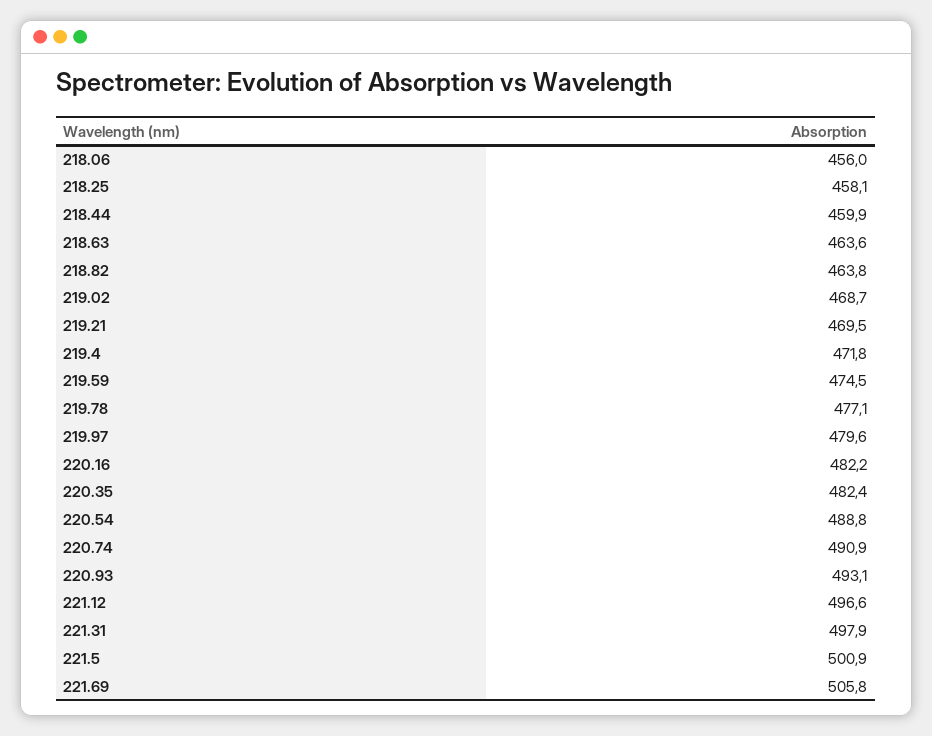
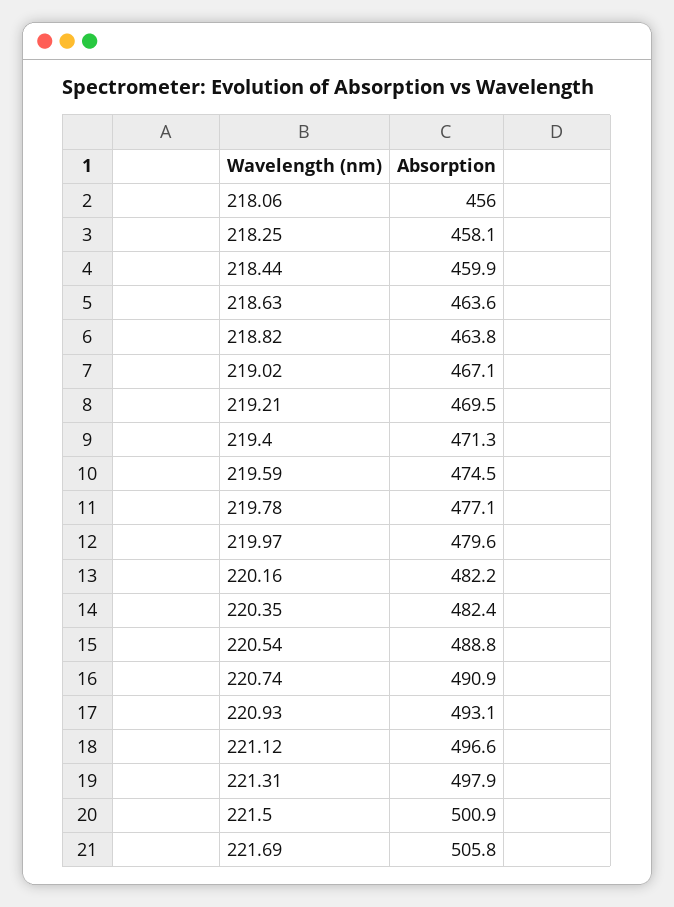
  {
    "218.06": 456,
    "218.25": 458.1,
    "218.44": 459.9,
    "218.63": 463.6,
    "218.82": 463.8,
-   "219.02": 468.7,
+   "219.02": 467.1,
    "219.21": 469.5,
-   "219.4": 471.8,
+   "219.4": 471.3,
    "219.59": 474.5,
    "219.78": 477.1,
    "219.97": 479.6,
    "220.16": 482.2,
    "220.35": 482.4,
    "220.54": 488.8,
    "220.74": 490.9,
    "220.93": 493.1,
    "221.12": 496.6,
    "221.31": 497.9,
    "221.5": 500.9,
    "221.69": 505.8
  }

